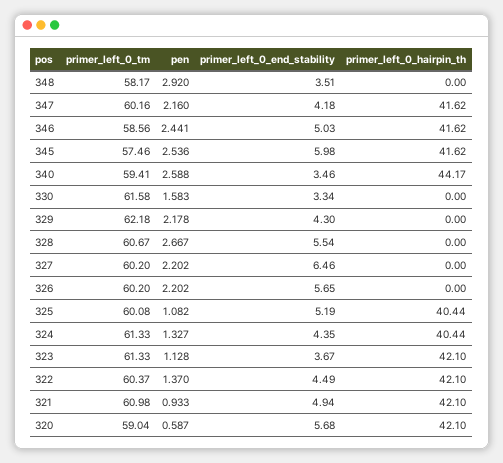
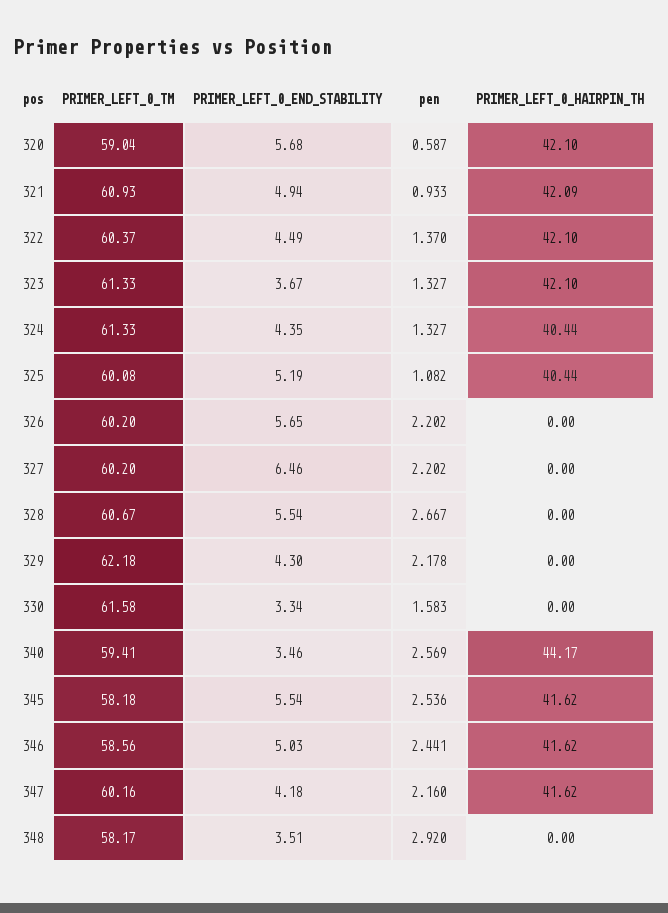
  {
    "primer_left_0_tm": {
      "348": 58.17,
      "347": 60.16,
      "346": 58.56,
-     "345": 57.46,
+     "345": 58.18,
      "340": 59.41,
      "330": 61.58,
      "329": 62.18,
      "328": 60.67,
      "327": 60.2,
      "326": 60.2,
      "325": 60.08,
      "324": 61.33,
      "323": 61.33,
      "322": 60.37,
-     "321": 60.98,
+     "321": 60.93,
      "320": 59.04
    },
    "pen": {
      "348": 2.92,
      "347": 2.16,
      "346": 2.441,
      "345": 2.536,
-     "340": 2.588,
+     "340": 2.569,
      "330": 1.583,
      "329": 2.178,
      "328": 2.667,
      "327": 2.202,
      "326": 2.202,
      "325": 1.082,
      "324": 1.327,
-     "323": 1.128,
+     "323": 1.327,
      "322": 1.37,
      "321": 0.933,
      "320": 0.587
    },
    "primer_left_0_end_stability": {
      "348": 3.51,
      "347": 4.18,
      "346": 5.03,
-     "345": 5.98,
+     "345": 5.54,
      "340": 3.46,
      "330": 3.34,
      "329": 4.3,
      "328": 5.54,
      "327": 6.46,
      "326": 5.65,
      "325": 5.19,
      "324": 4.35,
      "323": 3.67,
      "322": 4.49,
      "321": 4.94,
      "320": 5.68
    },
    "primer_left_0_hairpin_th": {
      "348": 0,
      "347": 41.62,
      "346": 41.62,
      "345": 41.62,
      "340": 44.17,
      "330": 0,
      "329": 0,
      "328": 0,
      "327": 0,
      "326": 0,
      "325": 40.44,
      "324": 40.44,
      "323": 42.1,
      "322": 42.1,
-     "321": 42.1,
+     "321": 42.09,
      "320": 42.1
    }
  }

